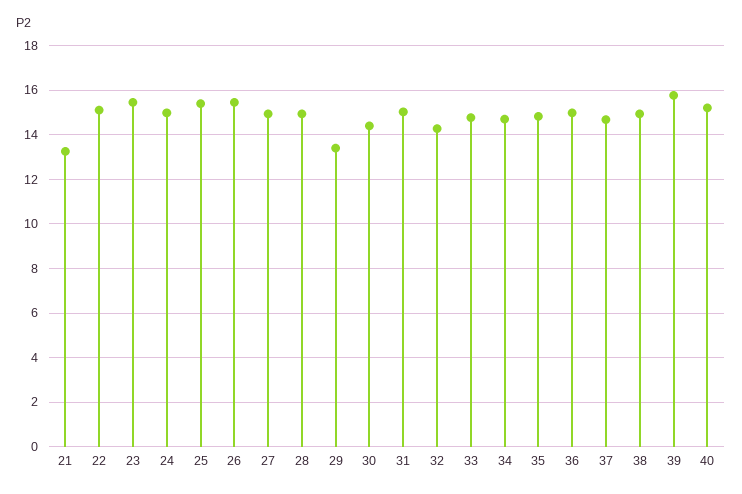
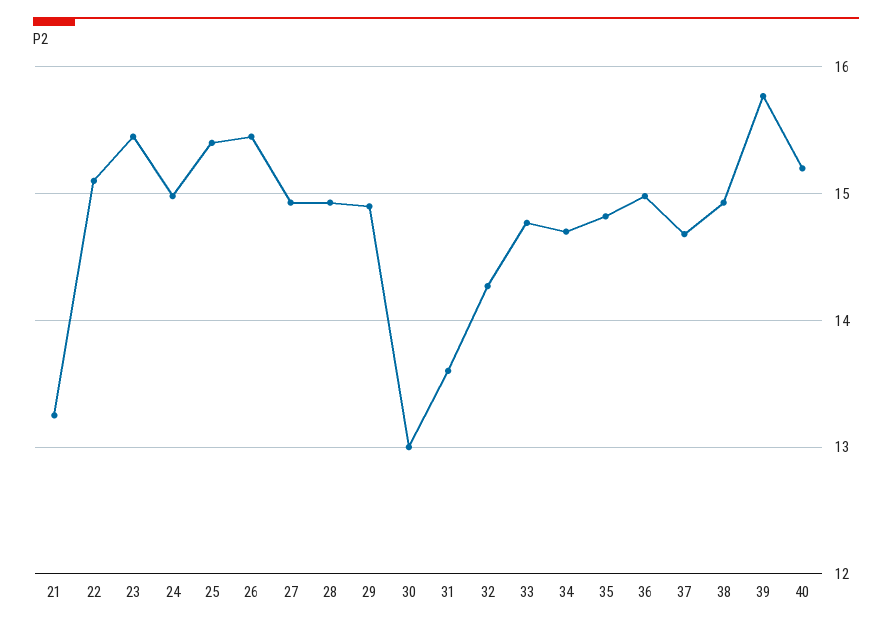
  {
    "21": 13.3,
    "22": 15.1,
    "23": 15.5,
    "24": 15,
    "25": 15.4,
    "26": 15.5,
    "27": 14.9,
    "28": 14.9,
-   "29": 13.5,
+   "29": 14.9,
-   "30": 14.5,
+   "30": 13,
-   "31": 15,
+   "31": 13.6,
    "32": 14.3,
    "33": 14.8,
    "34": 14.7,
    "35": 14.8,
    "36": 15,
    "37": 14.7,
    "38": 14.9,
    "39": 15.8,
    "40": 15.2
  }

